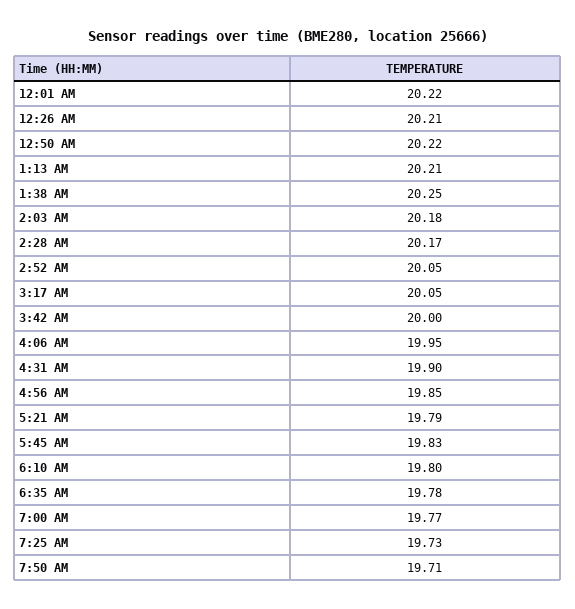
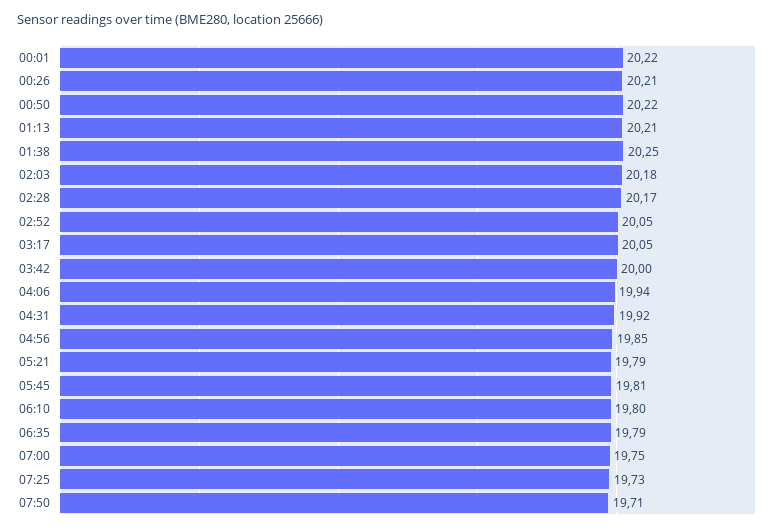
  {
    "12:01 AM": 20.22,
    "12:26 AM": 20.21,
    "12:50 AM": 20.22,
    "1:13 AM": 20.21,
    "1:38 AM": 20.25,
    "2:03 AM": 20.18,
    "2:28 AM": 20.17,
    "2:52 AM": 20.05,
    "3:17 AM": 20.05,
    "3:42 AM": 20,
-   "4:06 AM": 19.95,
+   "4:06 AM": 19.94,
-   "4:31 AM": 19.9,
+   "4:31 AM": 19.92,
    "4:56 AM": 19.85,
    "5:21 AM": 19.79,
-   "5:45 AM": 19.83,
+   "5:45 AM": 19.81,
    "6:10 AM": 19.8,
-   "6:35 AM": 19.78,
+   "6:35 AM": 19.79,
-   "7:00 AM": 19.77,
+   "7:00 AM": 19.75,
    "7:25 AM": 19.73,
    "7:50 AM": 19.71
  }

